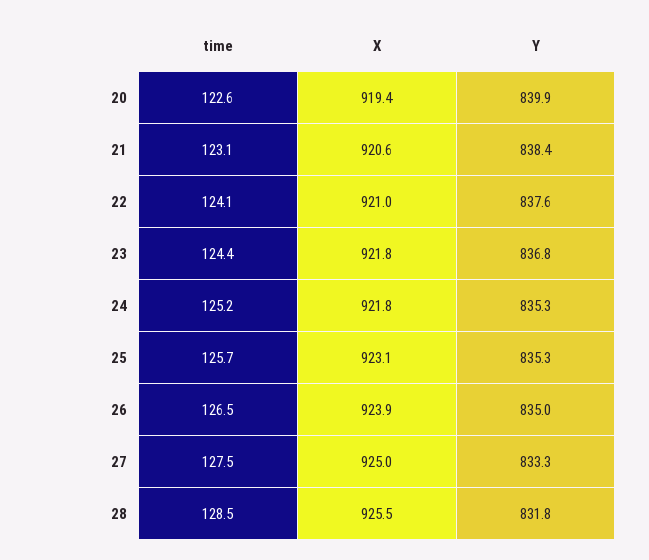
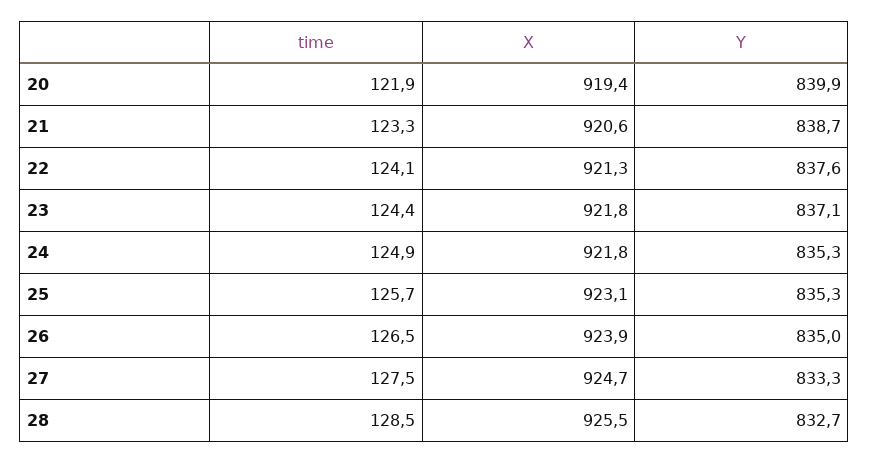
  {
    "time": {
-     "20": 122.6,
+     "20": 121.9,
-     "21": 123.1,
+     "21": 123.3,
      "22": 124.1,
      "23": 124.4,
-     "24": 125.2,
+     "24": 124.9,
      "25": 125.7,
      "26": 126.5,
      "27": 127.5,
      "28": 128.5
    },
    "X": {
      "20": 919.4,
      "21": 920.6,
-     "22": 921,
+     "22": 921.3,
      "23": 921.8,
      "24": 921.8,
      "25": 923.1,
      "26": 923.9,
-     "27": 925,
+     "27": 924.7,
      "28": 925.5
    },
    "Y": {
      "20": 839.9,
-     "21": 838.4,
+     "21": 838.7,
      "22": 837.6,
-     "23": 836.8,
+     "23": 837.1,
      "24": 835.3,
      "25": 835.3,
      "26": 835,
      "27": 833.3,
-     "28": 831.8
+     "28": 832.7
    }
  }

